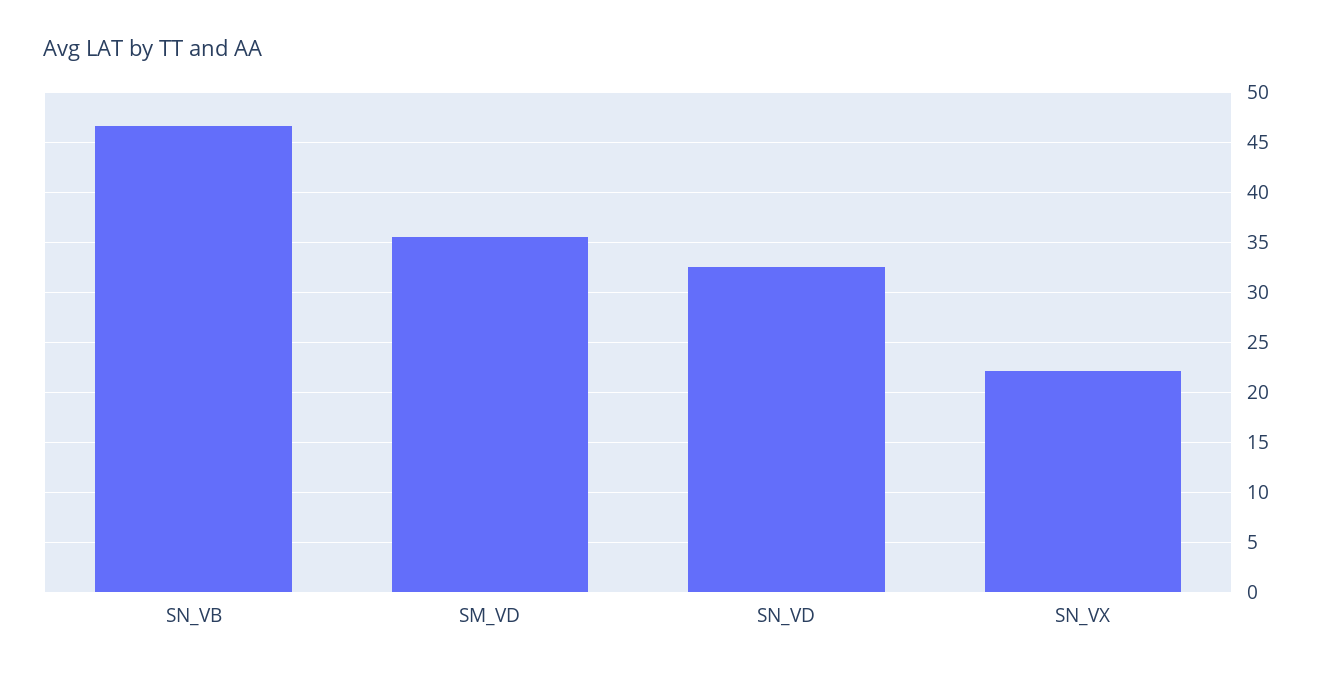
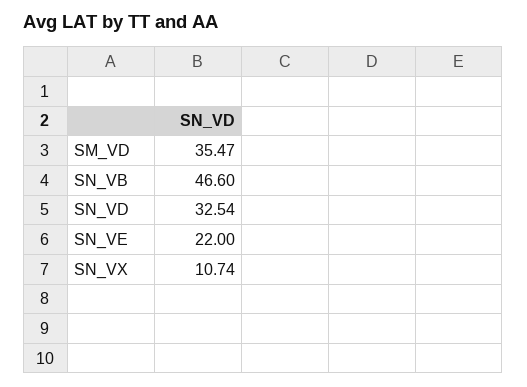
  {
    "SN_VB": 46.6,
    "SM_VD": 35.47,
    "SN_VD": 32.54,
-   "SN_VX": 22
+   "SN_VX": 10.74,
+   "SN_VE": 22
  }

